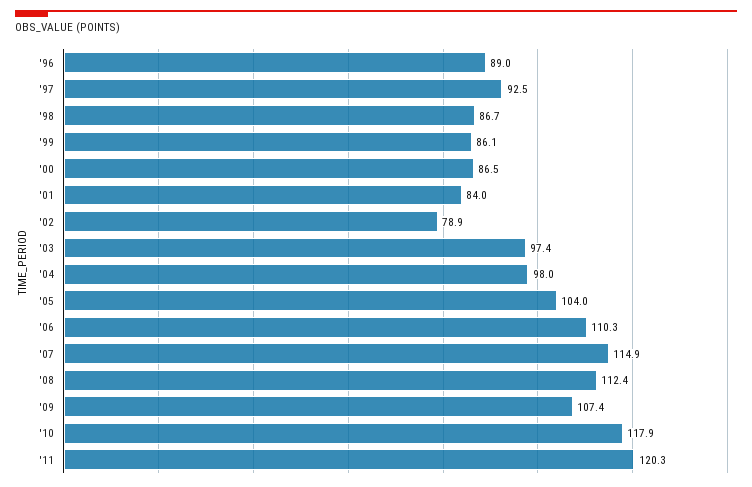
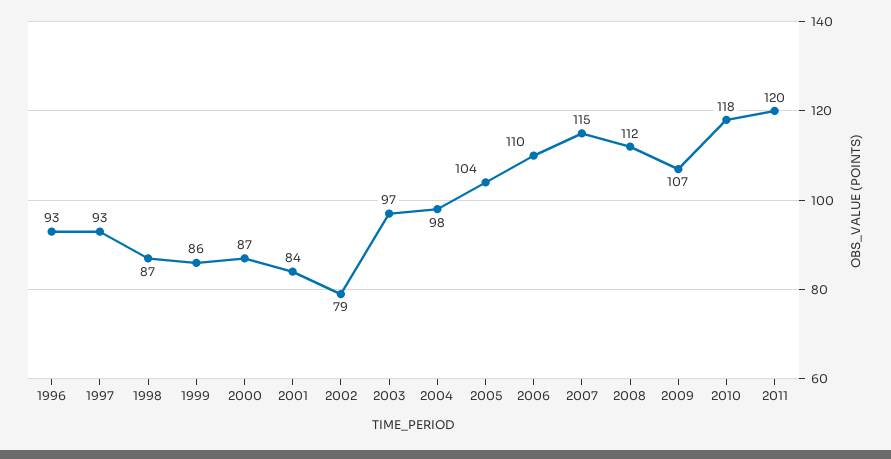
  {
-   "'96": 89,
+   "'96": 93,
    "'97": 92.5,
    "'98": 86.7,
    "'99": 86.1,
    "'00": 86.5,
    "'01": 84,
    "'02": 78.9,
    "'03": 97.4,
    "'04": 98,
    "'05": 104,
    "'06": 110.3,
    "'07": 114.9,
    "'08": 112.4,
    "'09": 107.4,
    "'10": 117.9,
    "'11": 120.3
  }

